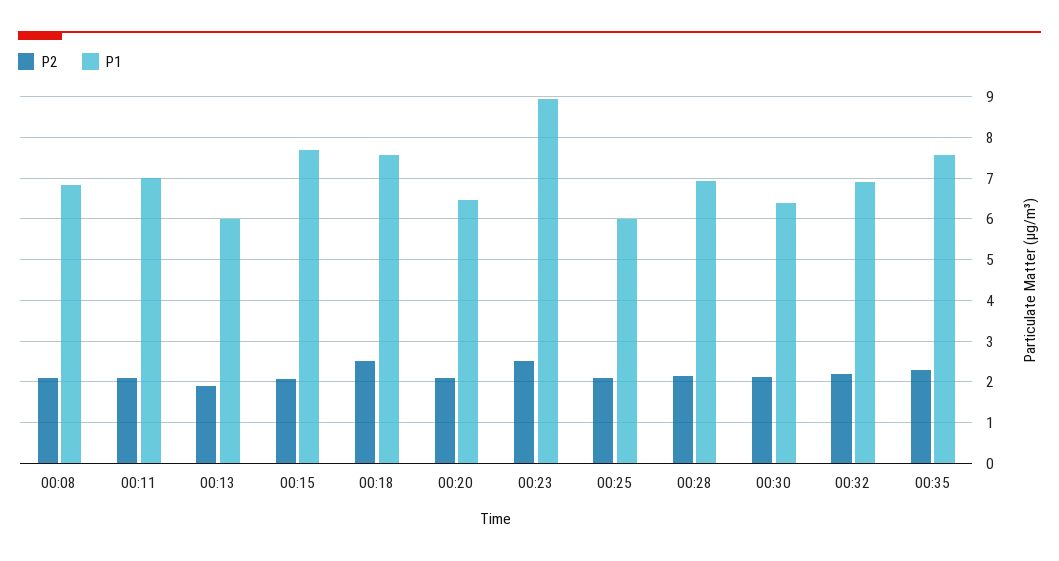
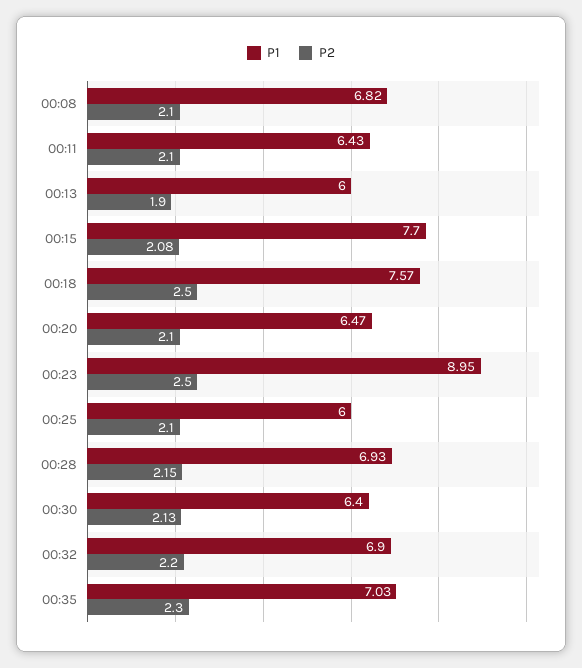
  {
    "P2": {
      "00:08": 2.1,
      "00:11": 2.1,
      "00:13": 1.9,
      "00:15": 2.08,
      "00:18": 2.5,
      "00:20": 2.1,
      "00:23": 2.5,
      "00:25": 2.1,
      "00:28": 2.15,
      "00:30": 2.13,
      "00:32": 2.2,
      "00:35": 2.3
    },
    "P1": {
      "00:08": 6.82,
-     "00:11": 7,
+     "00:11": 6.43,
      "00:13": 6,
      "00:15": 7.7,
      "00:18": 7.57,
      "00:20": 6.47,
      "00:23": 8.95,
      "00:25": 6,
      "00:28": 6.93,
      "00:30": 6.4,
      "00:32": 6.9,
-     "00:35": 7.6
+     "00:35": 7.03
    }
  }

